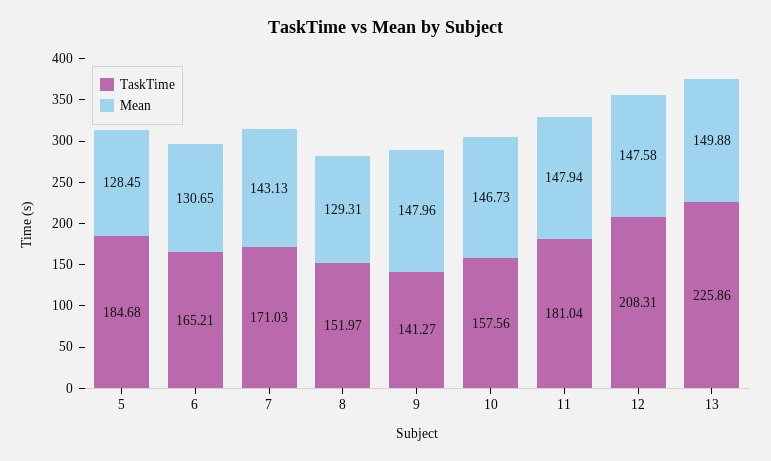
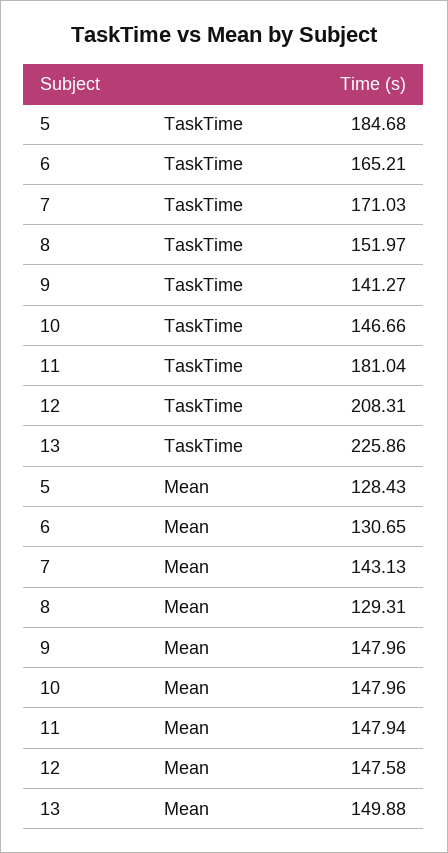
  {
    "TaskTime": {
      "5": 184.68,
      "6": 165.21,
      "7": 171.03,
      "8": 151.97,
      "9": 141.27,
-     "10": 157.56,
+     "10": 146.66,
      "11": 181.04,
      "12": 208.31,
      "13": 225.86
    },
    "Mean": {
-     "5": 128.45,
+     "5": 128.43,
      "6": 130.65,
      "7": 143.13,
      "8": 129.31,
      "9": 147.96,
-     "10": 146.73,
+     "10": 147.96,
      "11": 147.94,
      "12": 147.58,
      "13": 149.88
    }
  }

